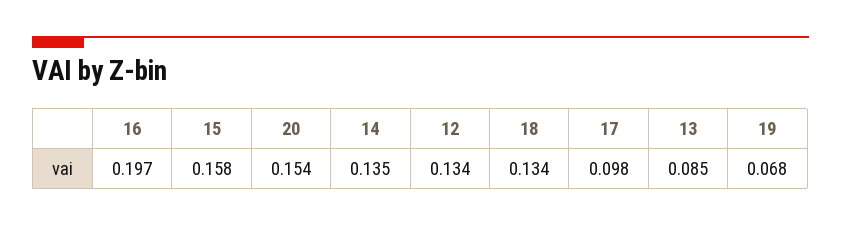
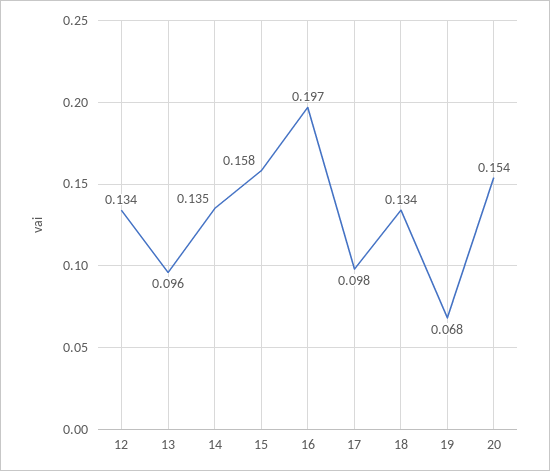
  {
    "16": 0.197,
    "15": 0.158,
    "20": 0.154,
    "14": 0.135,
    "12": 0.134,
    "18": 0.134,
    "17": 0.098,
-   "13": 0.085,
+   "13": 0.096,
    "19": 0.068
  }

